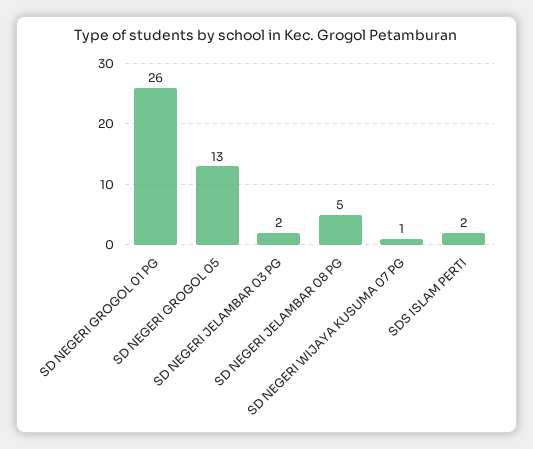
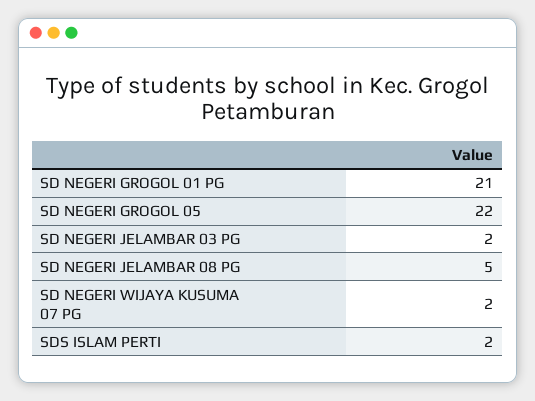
  {
-   "SD NEGERI GROGOL 01 PG": 26,
+   "SD NEGERI GROGOL 01 PG": 21,
-   "SD NEGERI GROGOL 05": 13,
+   "SD NEGERI GROGOL 05": 22,
    "SD NEGERI JELAMBAR 03 PG": 2,
    "SD NEGERI JELAMBAR 08 PG": 5,
-   "SD NEGERI WIJAYA KUSUMA 07 PG": 1,
+   "SD NEGERI WIJAYA KUSUMA 07 PG": 2,
    "SDS ISLAM PERTI": 2
  }

